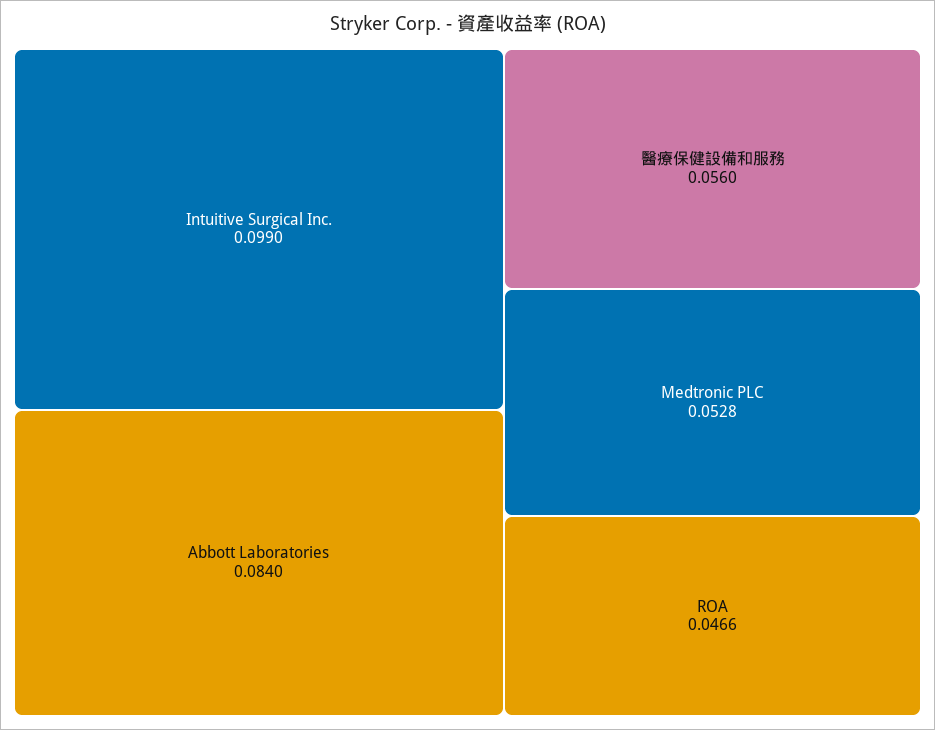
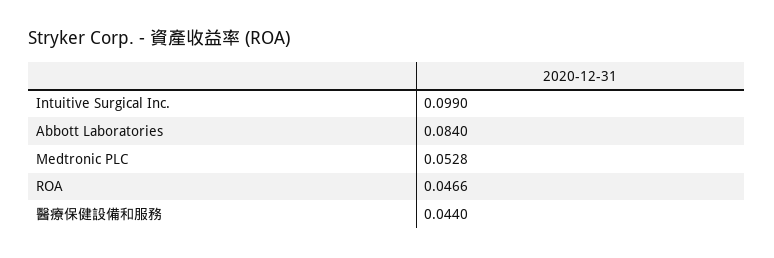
  {
    "Intuitive Surgical Inc.": 0.099,
    "Abbott Laboratories": 0.084,
-   "醫療保健設備和服務": 0.056,
+   "醫療保健設備和服務": 0.044,
    "Medtronic PLC": 0.0528,
    "ROA": 0.0466
  }

